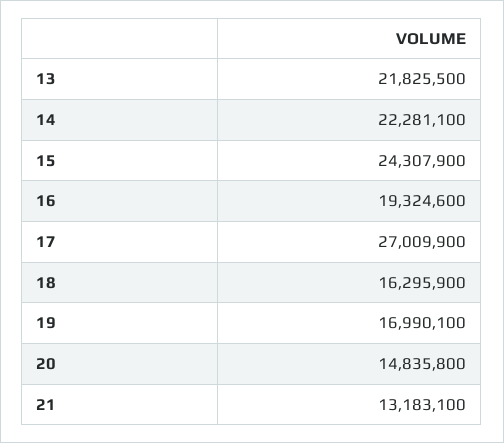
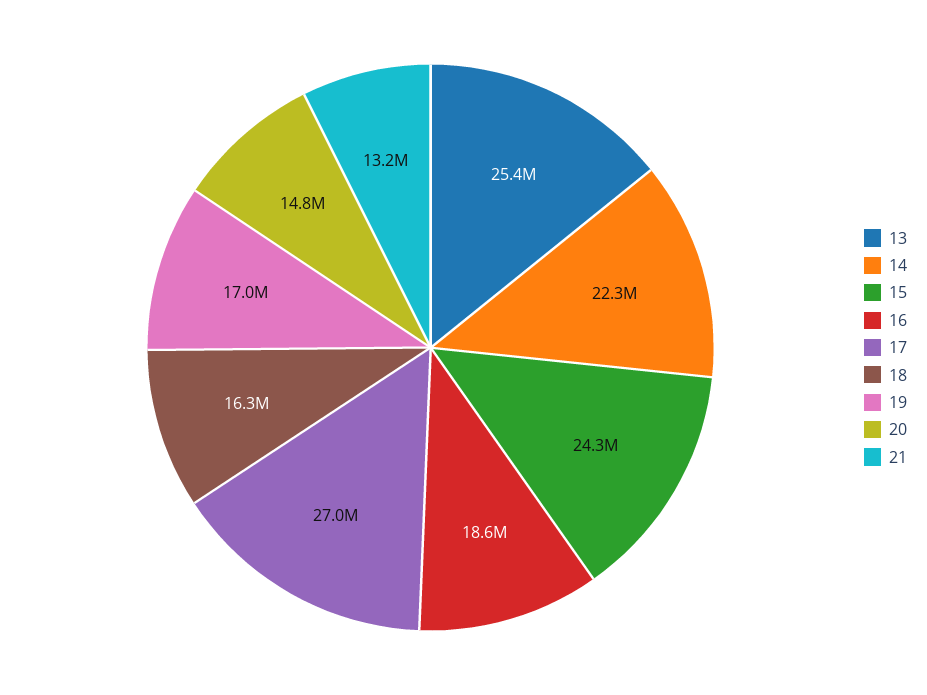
  {
-   "13": 21825500,
+   "13": 25400000,
    "14": 22281100,
    "15": 24307900,
-   "16": 19324600,
+   "16": 18600000,
    "17": 27009900,
    "18": 16295900,
    "19": 16990100,
    "20": 14835800,
    "21": 13183100
  }

